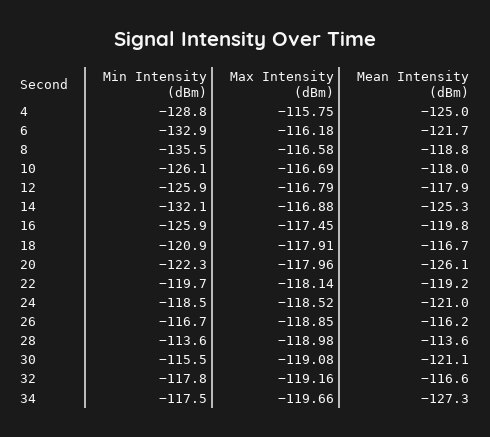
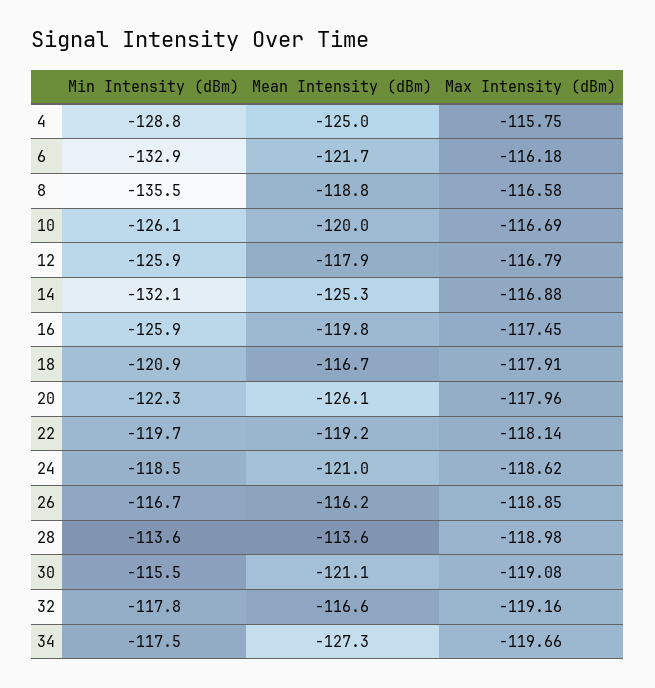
  {
    "Min Intensity (dBm)": {
      "4": -128.8,
      "6": -132.9,
      "8": -135.5,
      "10": -126.1,
      "12": -125.9,
      "14": -132.1,
      "16": -125.9,
      "18": -120.9,
      "20": -122.3,
      "22": -119.7,
      "24": -118.5,
      "26": -116.7,
      "28": -113.6,
      "30": -115.5,
      "32": -117.8,
      "34": -117.5
    },
    "Max Intensity (dBm)": {
      "4": -115.75,
      "6": -116.18,
      "8": -116.58,
      "10": -116.69,
      "12": -116.79,
      "14": -116.88,
      "16": -117.45,
      "18": -117.91,
      "20": -117.96,
      "22": -118.14,
-     "24": -118.52,
+     "24": -118.62,
      "26": -118.85,
      "28": -118.98,
      "30": -119.08,
      "32": -119.16,
      "34": -119.66
    },
    "Mean Intensity (dBm)": {
      "4": -125,
      "6": -121.7,
      "8": -118.8,
-     "10": -118,
+     "10": -120,
      "12": -117.9,
      "14": -125.3,
      "16": -119.8,
      "18": -116.7,
      "20": -126.1,
      "22": -119.2,
      "24": -121,
      "26": -116.2,
      "28": -113.6,
      "30": -121.1,
      "32": -116.6,
      "34": -127.3
    }
  }

